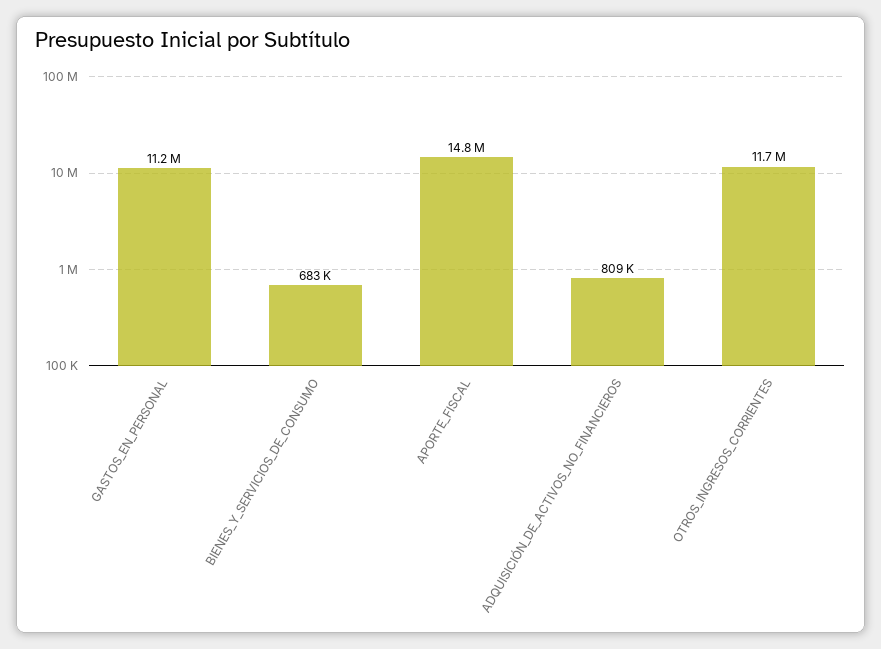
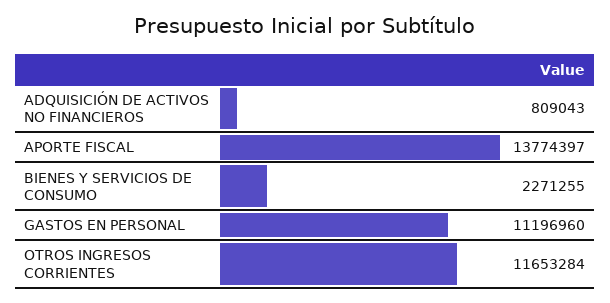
  {
    "GASTOS_EN_PERSONAL": 11196960,
-   "BIENES_Y_SERVICIOS_DE_CONSUMO": 683000,
+   "BIENES_Y_SERVICIOS_DE_CONSUMO": 2271255,
-   "APORTE_FISCAL": 14800000,
+   "APORTE_FISCAL": 13774397,
    "ADQUISICIÓN_DE_ACTIVOS_NO_FINANCIEROS": 809043,
    "OTROS_INGRESOS_CORRIENTES": 11653284
  }

